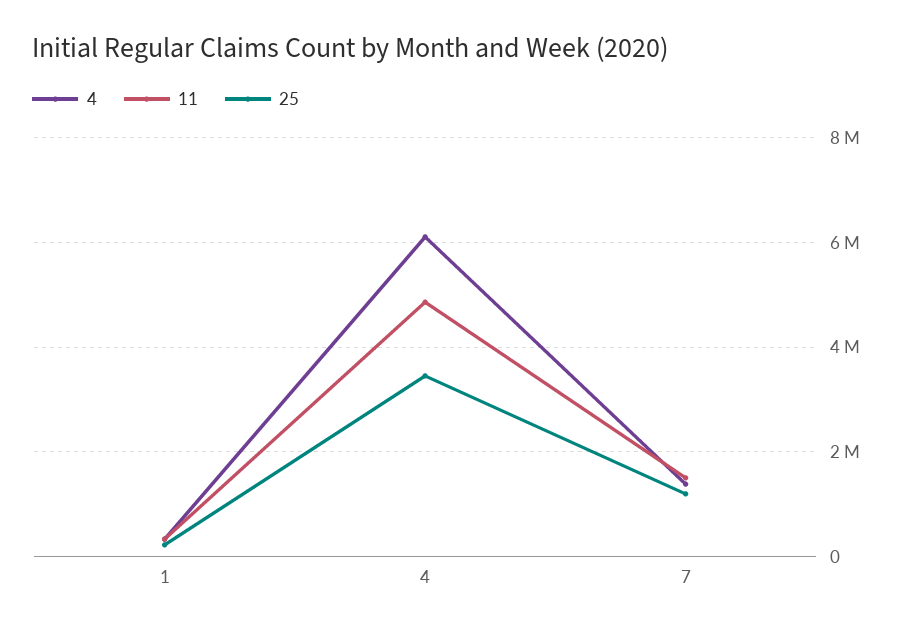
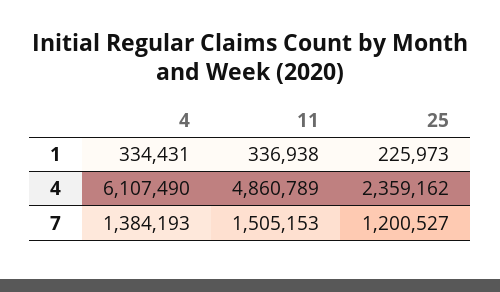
  {
    "4": {
      "1": 334431,
      "4": 6107490,
      "7": 1384193
    },
    "11": {
      "1": 336938,
      "4": 4860789,
      "7": 1505153
    },
    "25": {
      "1": 225973,
-     "4": 3400000,
+     "4": 2359162,
      "7": 1200527
    }
  }

